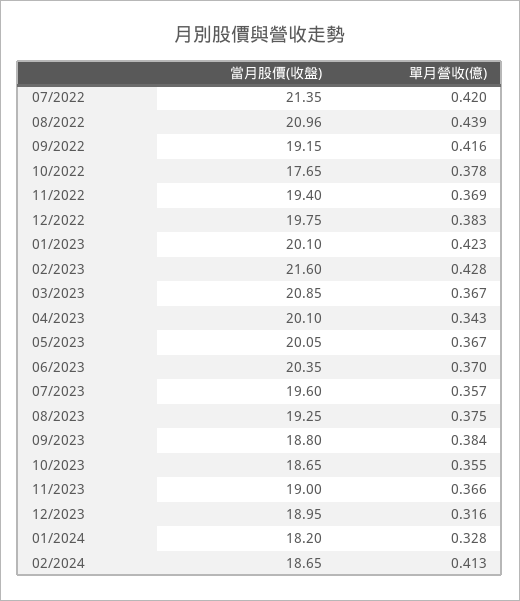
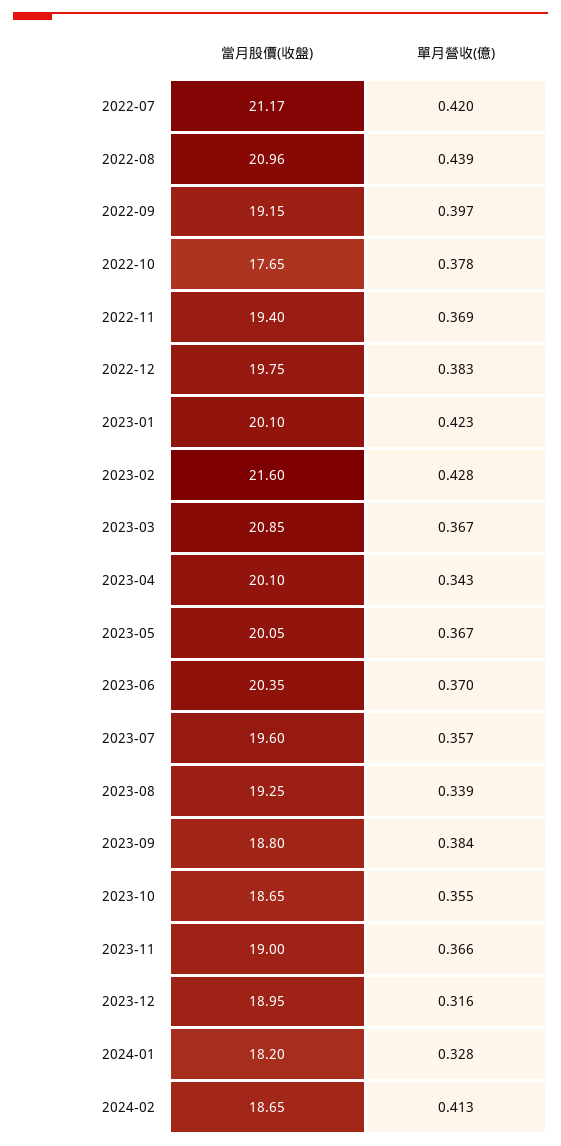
  {
    "當月股價(收盤)": {
-     "07/2022": 21.35,
+     "07/2022": 21.17,
      "08/2022": 20.96,
      "09/2022": 19.15,
      "10/2022": 17.65,
      "11/2022": 19.4,
      "12/2022": 19.75,
      "01/2023": 20.1,
      "02/2023": 21.6,
      "03/2023": 20.85,
      "04/2023": 20.1,
      "05/2023": 20.05,
      "06/2023": 20.35,
      "07/2023": 19.6,
      "08/2023": 19.25,
      "09/2023": 18.8,
      "10/2023": 18.65,
      "11/2023": 19,
      "12/2023": 18.95,
      "01/2024": 18.2,
      "02/2024": 18.65
    },
    "單月營收(億)": {
      "07/2022": 0.42,
      "08/2022": 0.439,
-     "09/2022": 0.416,
+     "09/2022": 0.397,
      "10/2022": 0.378,
      "11/2022": 0.369,
      "12/2022": 0.383,
      "01/2023": 0.423,
      "02/2023": 0.428,
      "03/2023": 0.367,
      "04/2023": 0.343,
      "05/2023": 0.367,
      "06/2023": 0.37,
      "07/2023": 0.357,
-     "08/2023": 0.375,
+     "08/2023": 0.339,
      "09/2023": 0.384,
      "10/2023": 0.355,
      "11/2023": 0.366,
      "12/2023": 0.316,
      "01/2024": 0.328,
      "02/2024": 0.413
    }
  }

